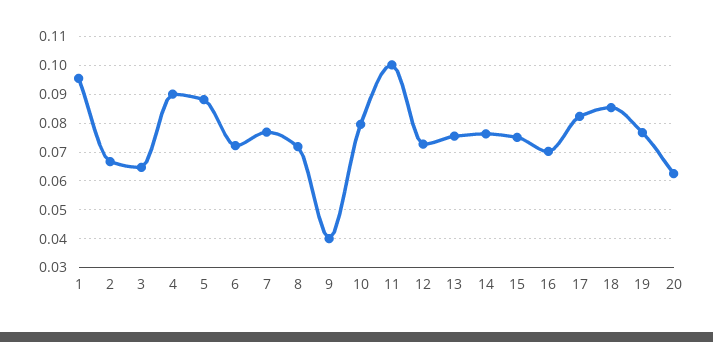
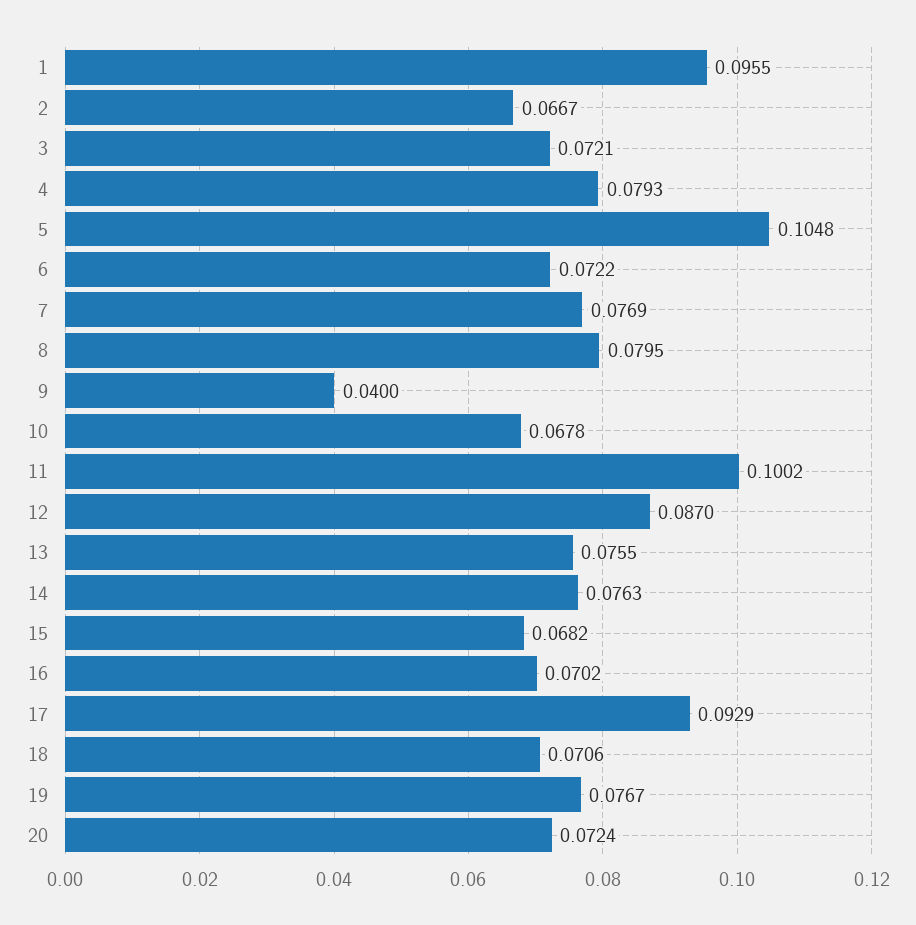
  {
    "1": 0.0955,
    "2": 0.0667,
-   "3": 0.065,
+   "3": 0.0721,
-   "4": 0.09,
+   "4": 0.0793,
-   "5": 0.0875,
+   "5": 0.1048,
    "6": 0.0722,
    "7": 0.0769,
-   "8": 0.0725,
+   "8": 0.0795,
    "9": 0.04,
-   "10": 0.08,
+   "10": 0.0678,
    "11": 0.1002,
-   "12": 0.0725,
+   "12": 0.087,
    "13": 0.0755,
    "14": 0.0763,
-   "15": 0.075,
+   "15": 0.0682,
    "16": 0.0702,
-   "17": 0.0825,
+   "17": 0.0929,
-   "18": 0.085,
+   "18": 0.0706,
    "19": 0.0767,
-   "20": 0.0625
+   "20": 0.0724
  }

